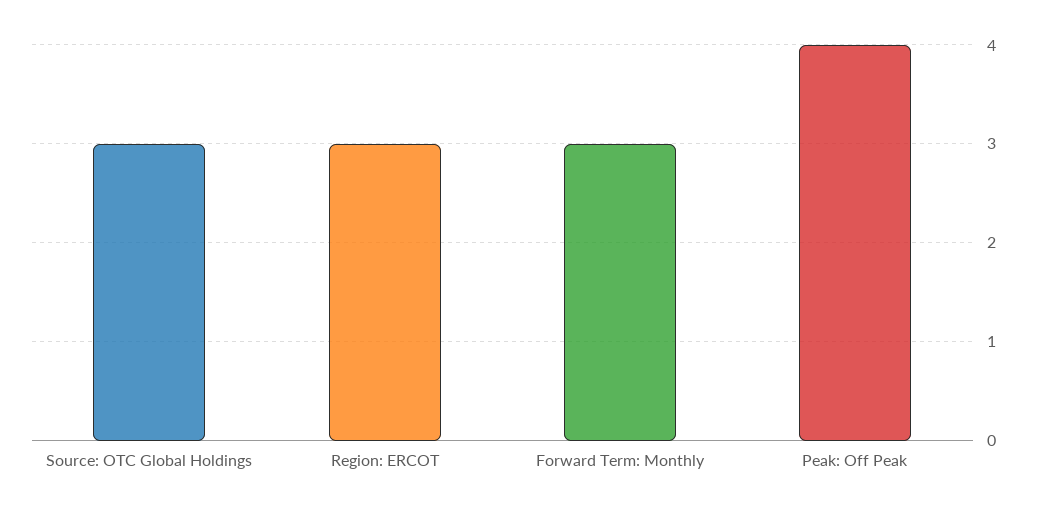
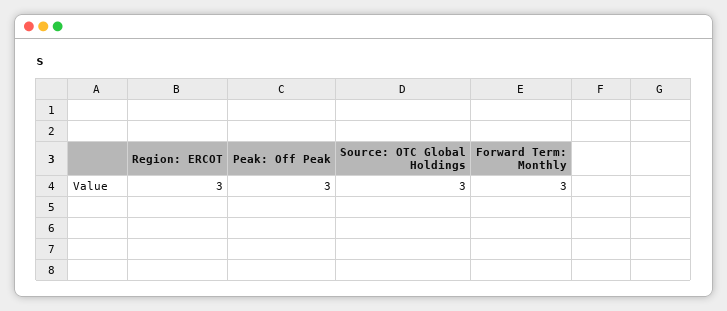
  {
    "Source: OTC Global Holdings": 3,
    "Region: ERCOT": 3,
    "Forward Term: Monthly": 3,
-   "Peak: Off Peak": 4
+   "Peak: Off Peak": 3
  }

